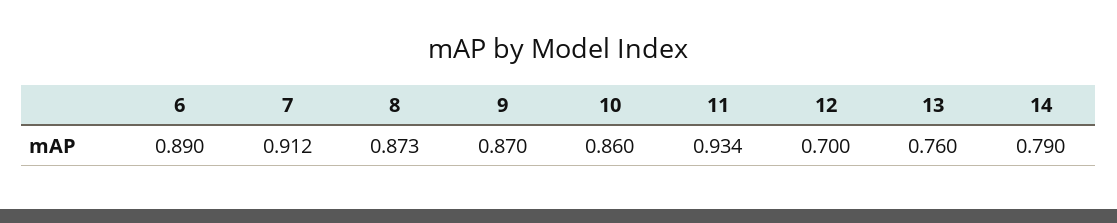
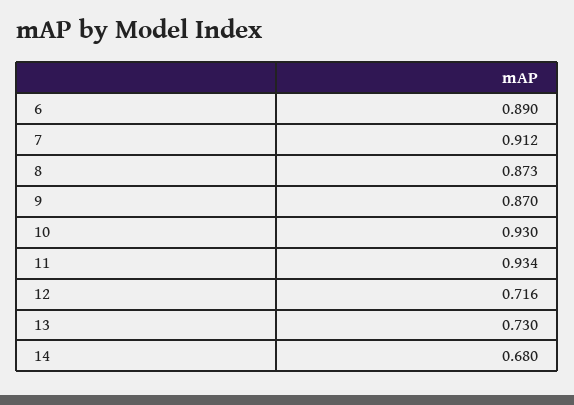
  {
    "6": 0.89,
    "7": 0.912,
    "8": 0.873,
    "9": 0.87,
-   "10": 0.86,
+   "10": 0.93,
    "11": 0.934,
-   "12": 0.7,
+   "12": 0.716,
-   "13": 0.76,
+   "13": 0.73,
-   "14": 0.79
+   "14": 0.68
  }

